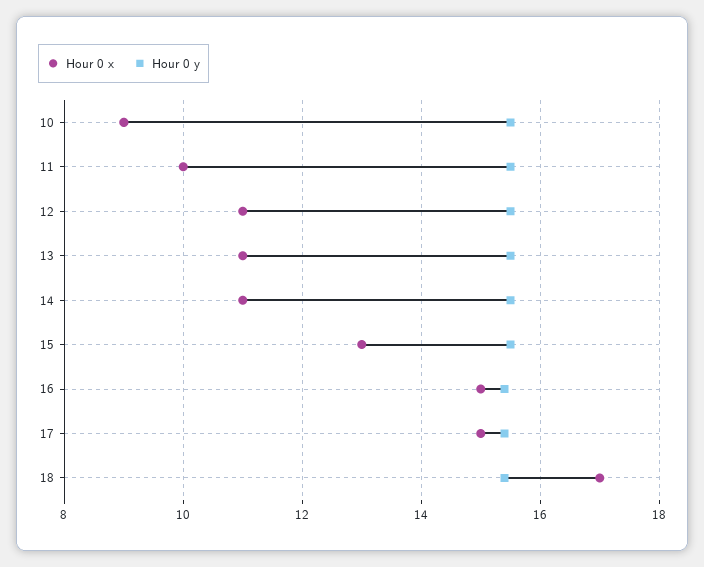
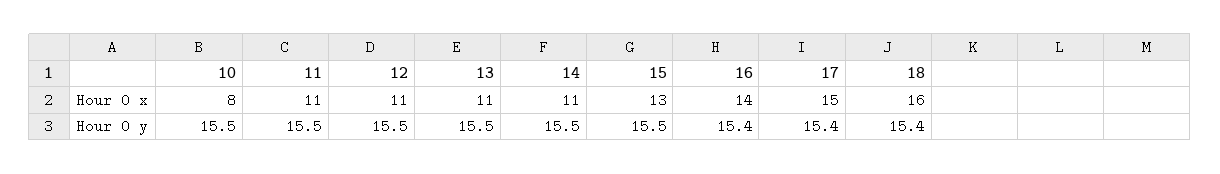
  {
    "Hour 0 x": {
-     "10": 9,
+     "10": 8,
-     "11": 10,
+     "11": 11,
      "12": 11,
      "13": 11,
      "14": 11,
      "15": 13,
-     "16": 15,
+     "16": 14,
      "17": 15,
-     "18": 17
+     "18": 16
    },
    "Hour 0 y": {
      "10": 15.5,
      "11": 15.5,
      "12": 15.5,
      "13": 15.5,
      "14": 15.5,
      "15": 15.5,
      "16": 15.4,
      "17": 15.4,
      "18": 15.4
    }
  }

